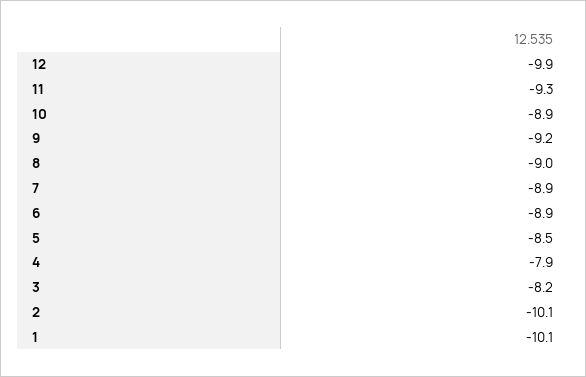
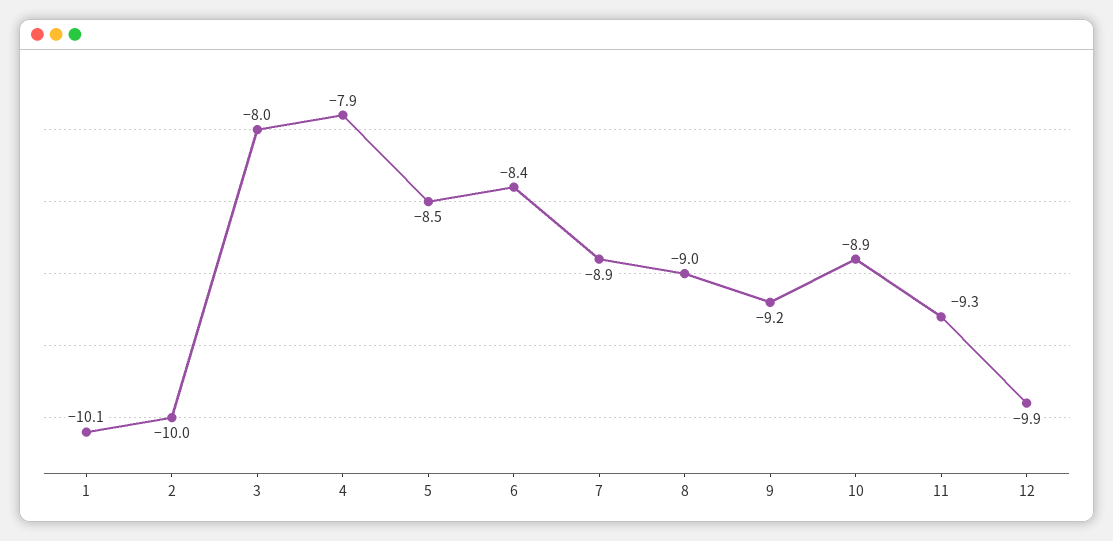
  {
    "12": -9.9,
    "11": -9.3,
    "10": -8.9,
    "9": -9.2,
    "8": -9,
    "7": -8.9,
-   "6": -8.9,
+   "6": -8.4,
    "5": -8.5,
    "4": -7.9,
-   "3": -8.2,
+   "3": -8,
-   "2": -10.1,
+   "2": -10,
    "1": -10.1
  }

